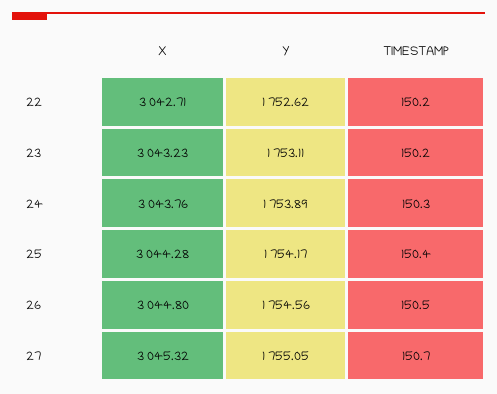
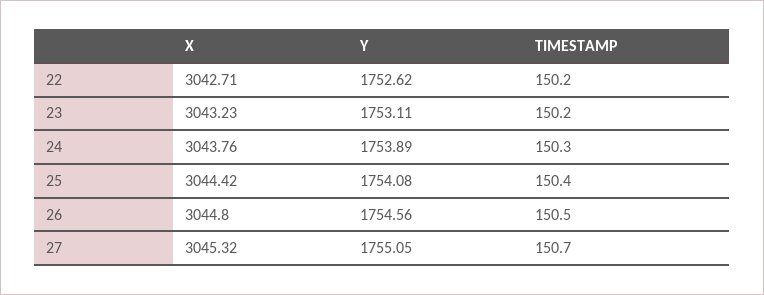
  {
    "X": {
      "22": 3042.71,
      "23": 3043.23,
      "24": 3043.76,
-     "25": 3044.28,
+     "25": 3044.42,
      "26": 3044.8,
      "27": 3045.32
    },
    "Y": {
      "22": 1752.62,
      "23": 1753.11,
      "24": 1753.89,
-     "25": 1754.17,
+     "25": 1754.08,
      "26": 1754.56,
      "27": 1755.05
    },
    "TIMESTAMP": {
      "22": 150.2,
      "23": 150.2,
      "24": 150.3,
      "25": 150.4,
      "26": 150.5,
      "27": 150.7
    }
  }

